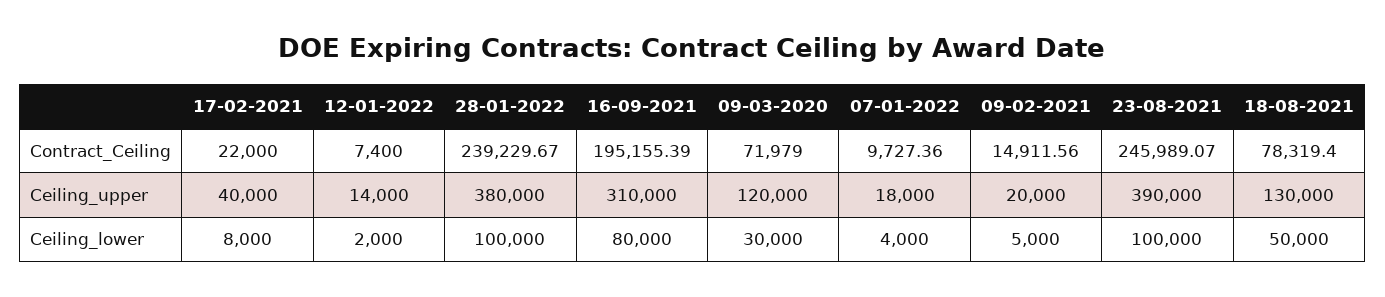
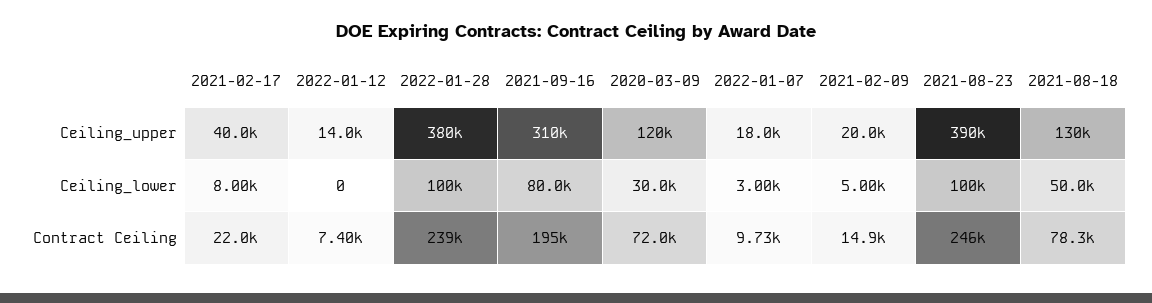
  {
    "17-02-2021": {
      "Contract_Ceiling": 22000,
      "Ceiling_upper": 40000,
      "Ceiling_lower": 8000
    },
    "12-01-2022": {
      "Contract_Ceiling": 7400,
      "Ceiling_upper": 14000,
-     "Ceiling_lower": 2000
+     "Ceiling_lower": 0
    },
    "28-01-2022": {
      "Contract_Ceiling": 239229.67,
      "Ceiling_upper": 380000,
      "Ceiling_lower": 100000
    },
    "16-09-2021": {
      "Contract_Ceiling": 195155.39,
      "Ceiling_upper": 310000,
      "Ceiling_lower": 80000
    },
    "09-03-2020": {
      "Contract_Ceiling": 71979,
      "Ceiling_upper": 120000,
      "Ceiling_lower": 30000
    },
    "07-01-2022": {
      "Contract_Ceiling": 9727.36,
      "Ceiling_upper": 18000,
-     "Ceiling_lower": 4000
+     "Ceiling_lower": 3000
    },
    "09-02-2021": {
      "Contract_Ceiling": 14911.56,
      "Ceiling_upper": 20000,
      "Ceiling_lower": 5000
    },
    "23-08-2021": {
      "Contract_Ceiling": 245989.07,
      "Ceiling_upper": 390000,
      "Ceiling_lower": 100000
    },
    "18-08-2021": {
      "Contract_Ceiling": 78319.4,
      "Ceiling_upper": 130000,
      "Ceiling_lower": 50000
    }
  }

